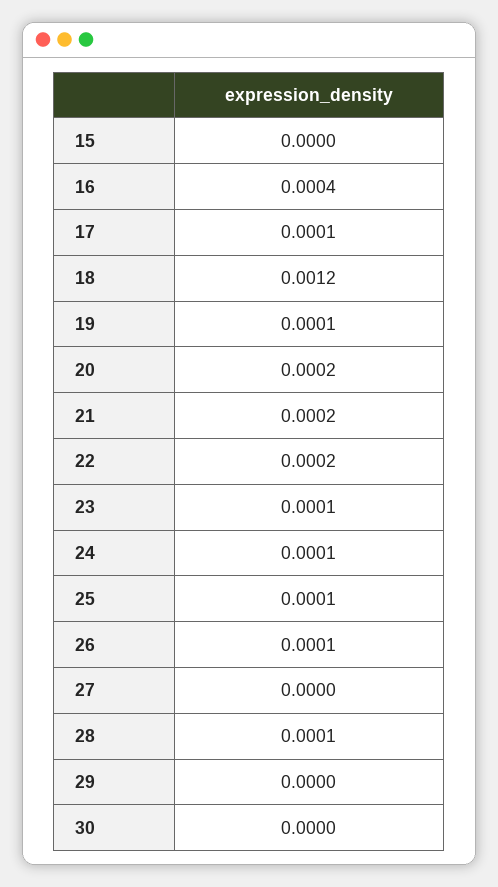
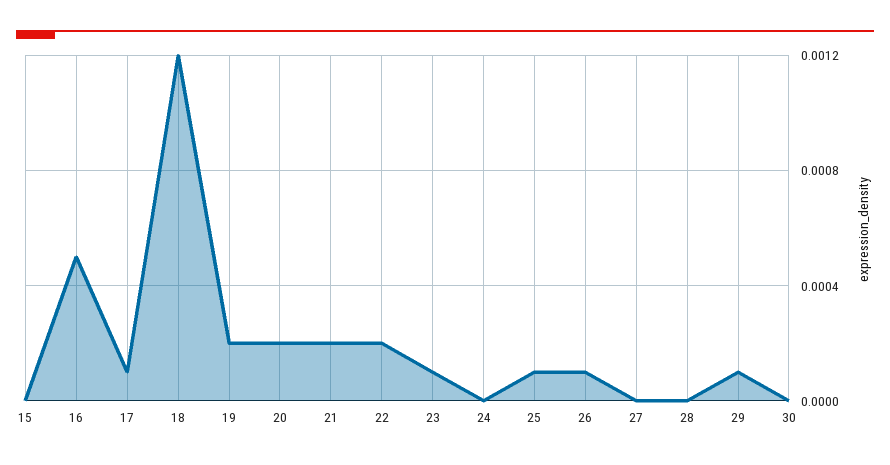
  {
    "15": 0,
-   "16": 0.0004,
+   "16": 0.0005,
    "17": 0.0001,
    "18": 0.0012,
-   "19": 0.0001,
+   "19": 0.0002,
    "20": 0.0002,
    "21": 0.0002,
    "22": 0.0002,
    "23": 0.0001,
-   "24": 0.0001,
+   "24": 0,
    "25": 0.0001,
    "26": 0.0001,
    "27": 0,
-   "28": 0.0001,
+   "28": 0,
-   "29": 0,
+   "29": 0.0001,
    "30": 0
  }

